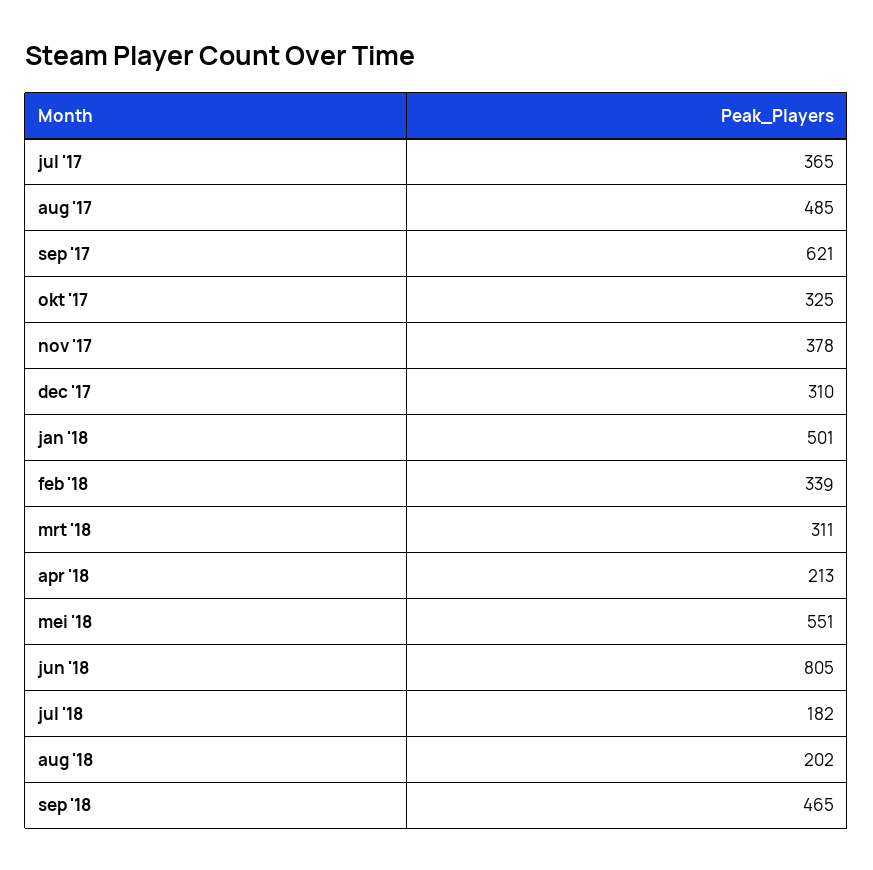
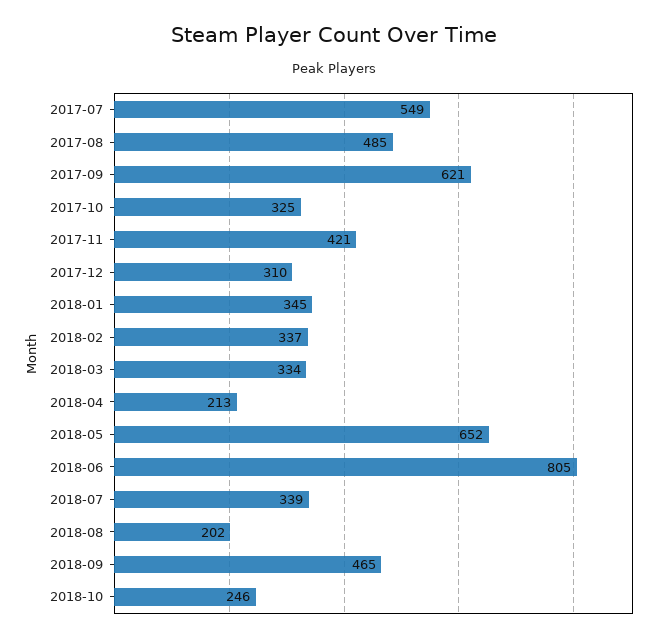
  {
-   "jul '17": 365,
+   "jul '17": 549,
    "aug '17": 485,
    "sep '17": 621,
    "okt '17": 325,
-   "nov '17": 378,
+   "nov '17": 421,
    "dec '17": 310,
-   "jan '18": 501,
+   "jan '18": 345,
-   "feb '18": 339,
+   "feb '18": 337,
-   "mrt '18": 311,
+   "mrt '18": 334,
    "apr '18": 213,
-   "mei '18": 551,
+   "mei '18": 652,
    "jun '18": 805,
-   "jul '18": 182,
+   "jul '18": 339,
    "aug '18": 202,
-   "sep '18": 465
+   "sep '18": 465,
+   "2018-10": 246
  }

